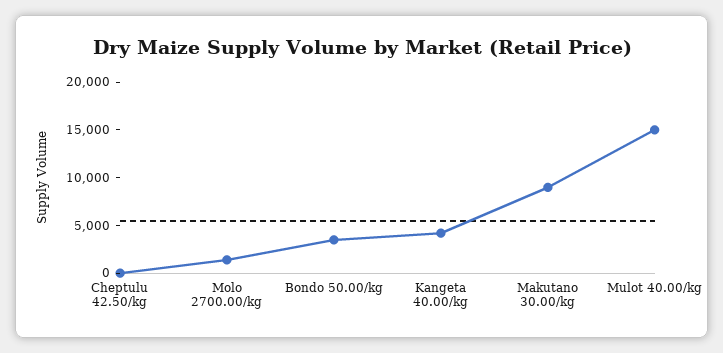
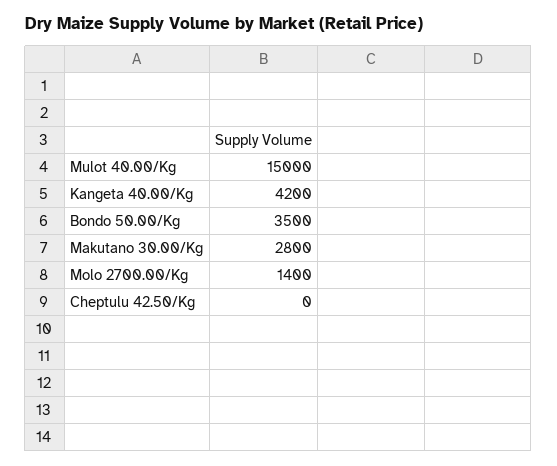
  {
    "Cheptulu 42.50/kg": 0,
    "Molo 2700.00/kg": 1400,
    "Bondo 50.00/kg": 3500,
    "Kangeta 40.00/kg": 4200,
-   "Makutano 30.00/kg": 9000,
+   "Makutano 30.00/kg": 2800,
    "Mulot 40.00/kg": 15000
  }

